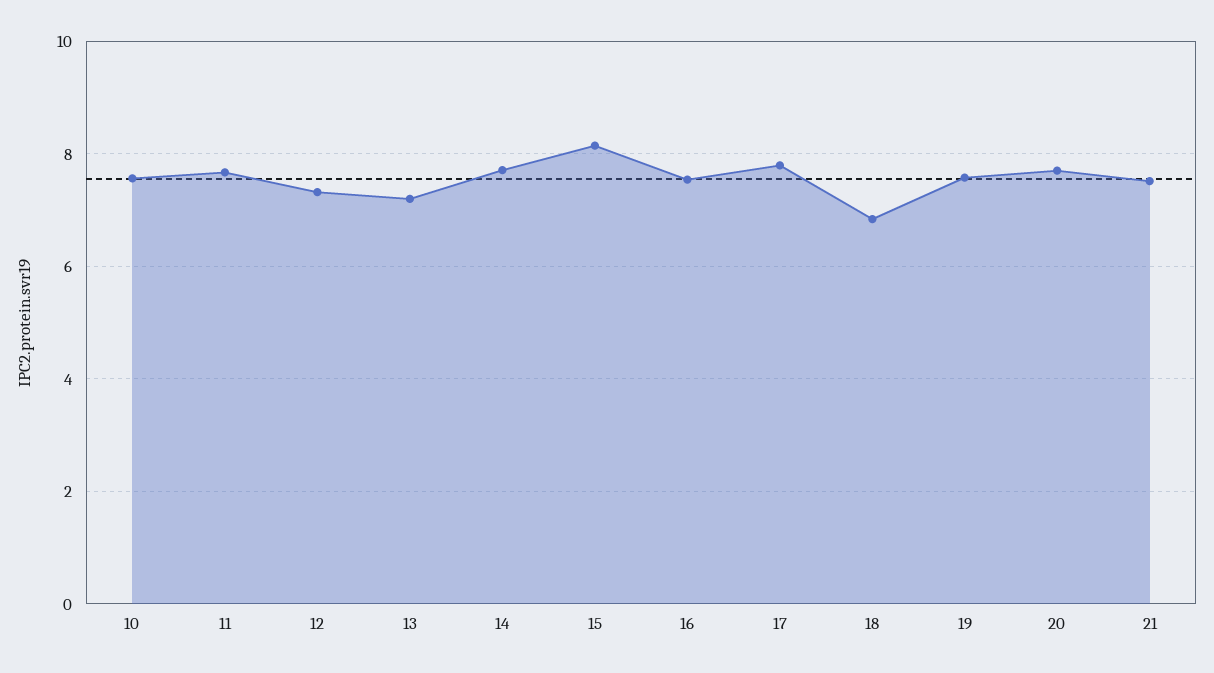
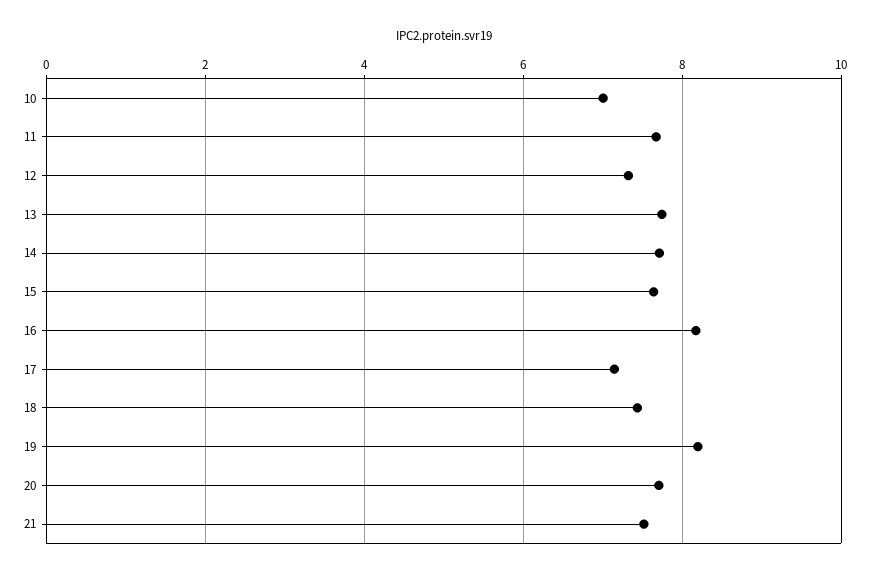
  {
-   "10": 7.6,
+   "10": 7,
    "11": 7.6,
    "12": 7.4,
-   "13": 7.2,
+   "13": 7.8,
    "14": 7.8,
-   "15": 8.2,
+   "15": 7.6,
-   "16": 7.6,
+   "16": 8.2,
-   "17": 7.8,
+   "17": 7.2,
-   "18": 6.8,
+   "18": 7.4,
-   "19": 7.6,
+   "19": 8.2,
    "20": 7.8,
    "21": 7.6
  }

